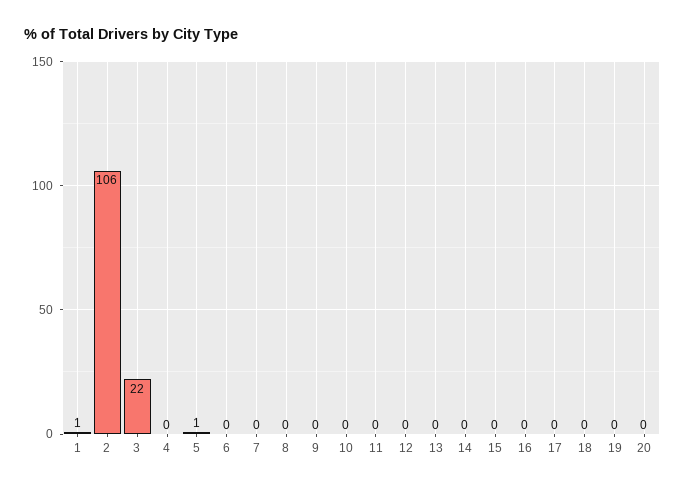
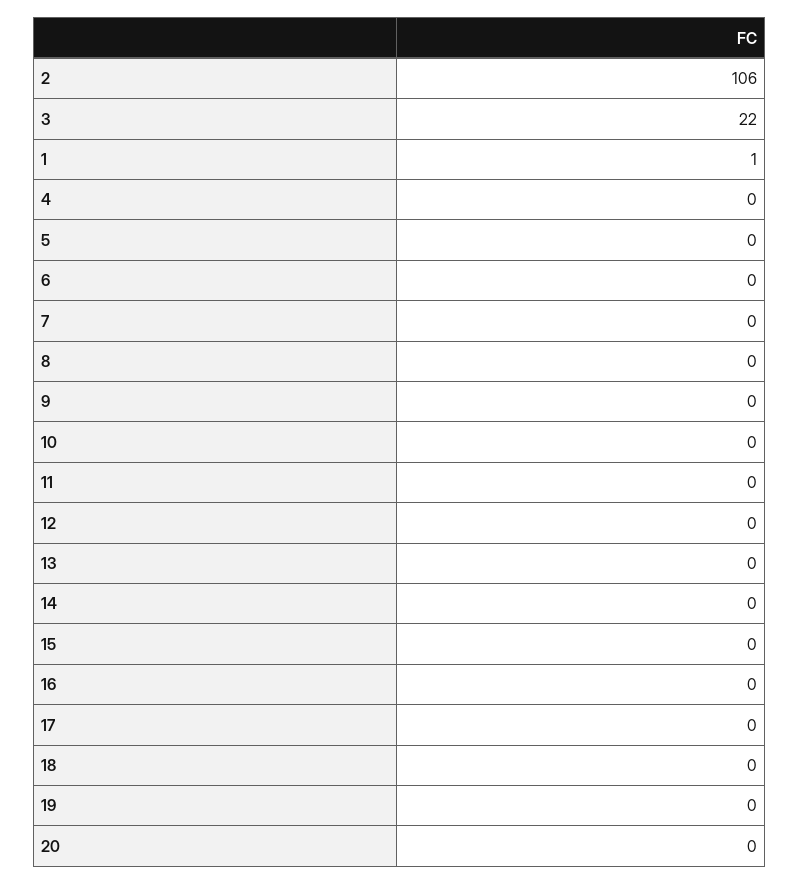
  {
    "1": 1,
    "2": 106,
    "3": 22,
    "4": 0,
-   "5": 1,
+   "5": 0,
    "6": 0,
    "7": 0,
    "8": 0,
    "9": 0,
    "10": 0,
    "11": 0,
    "12": 0,
    "13": 0,
    "14": 0,
    "15": 0,
    "16": 0,
    "17": 0,
    "18": 0,
    "19": 0,
    "20": 0
  }

